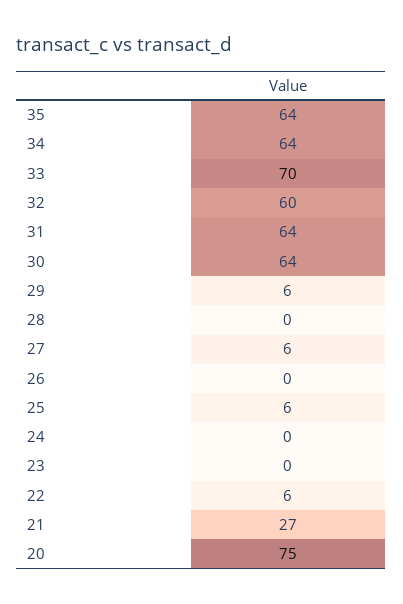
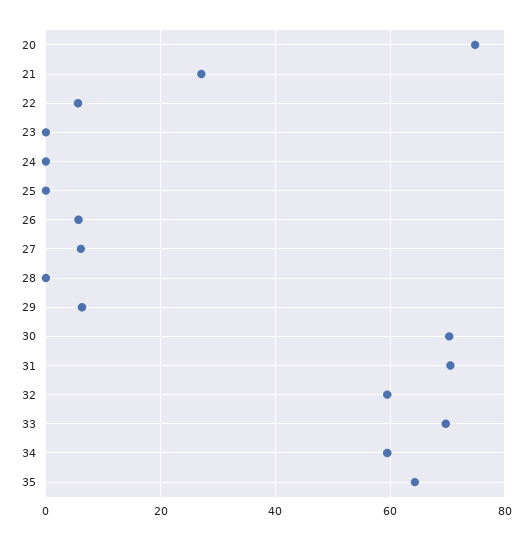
  {
    "35": 64,
-   "34": 64,
+   "34": 60,
    "33": 70,
    "32": 60,
-   "31": 64,
+   "31": 70,
-   "30": 64,
+   "30": 70,
    "29": 6,
    "28": 0,
    "27": 6,
-   "26": 0,
+   "26": 6,
-   "25": 6,
+   "25": 0,
    "24": 0,
    "23": 0,
    "22": 6,
    "21": 27,
    "20": 75
  }

